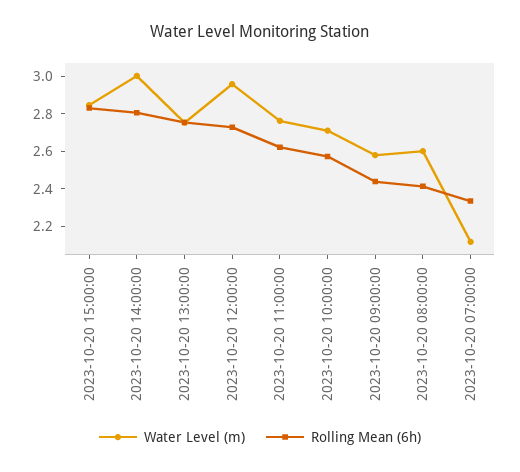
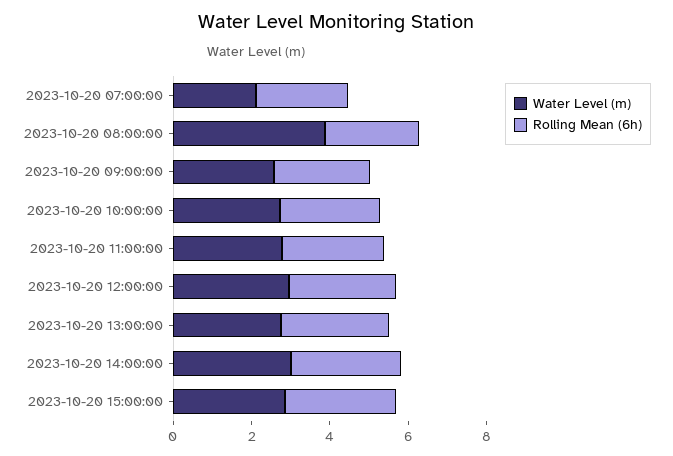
  {
    "Water Level (m)": {
      "2023-10-20 15:00:00": 2.85,
      "2023-10-20 14:00:00": 3,
      "2023-10-20 13:00:00": 2.75,
      "2023-10-20 12:00:00": 2.95,
      "2023-10-20 11:00:00": 2.75,
      "2023-10-20 10:00:00": 2.7,
      "2023-10-20 09:00:00": 2.6,
-     "2023-10-20 08:00:00": 2.6,
+     "2023-10-20 08:00:00": 4,
      "2023-10-20 07:00:00": 2.1
    },
    "Rolling Mean (6h)": {
      "2023-10-20 15:00:00": 2.85,
      "2023-10-20 14:00:00": 2.8,
      "2023-10-20 13:00:00": 2.75,
      "2023-10-20 12:00:00": 2.75,
      "2023-10-20 11:00:00": 2.6,
      "2023-10-20 10:00:00": 2.55,
      "2023-10-20 09:00:00": 2.45,
      "2023-10-20 08:00:00": 2.4,
      "2023-10-20 07:00:00": 2.35
    }
  }

